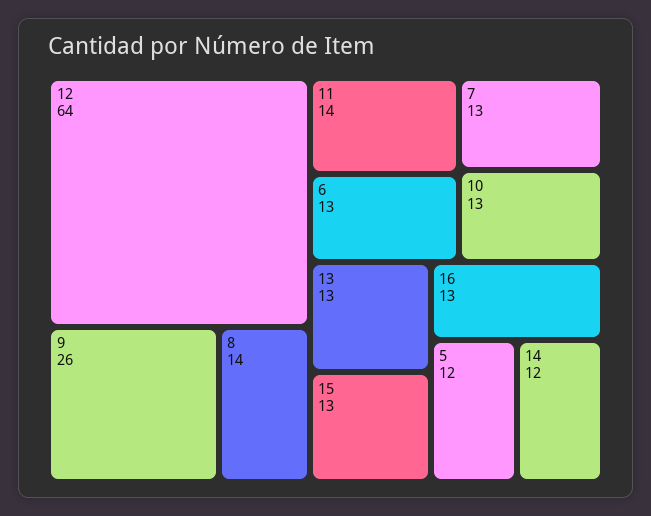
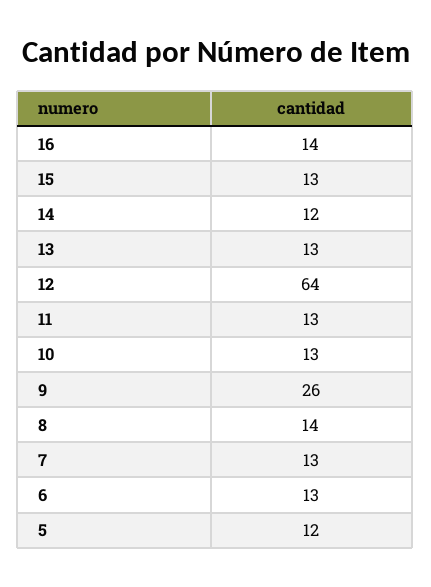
  {
    "12": 64,
    "9": 26,
    "8": 14,
-   "11": 14,
+   "11": 13,
    "6": 13,
    "7": 13,
    "10": 13,
    "13": 13,
    "15": 13,
-   "16": 13,
+   "16": 14,
    "5": 12,
    "14": 12
  }

